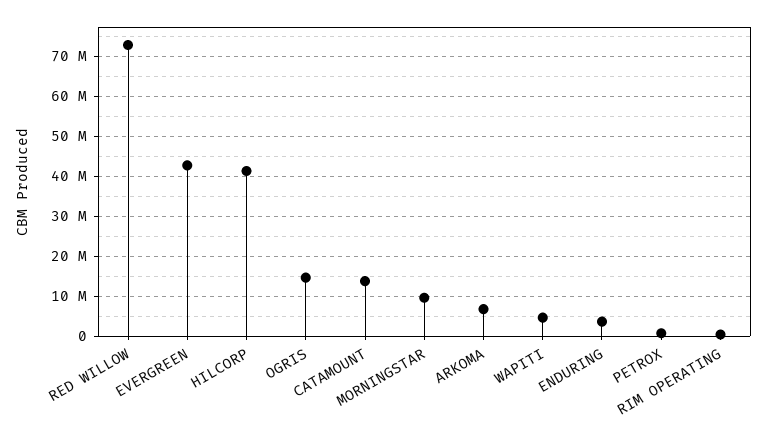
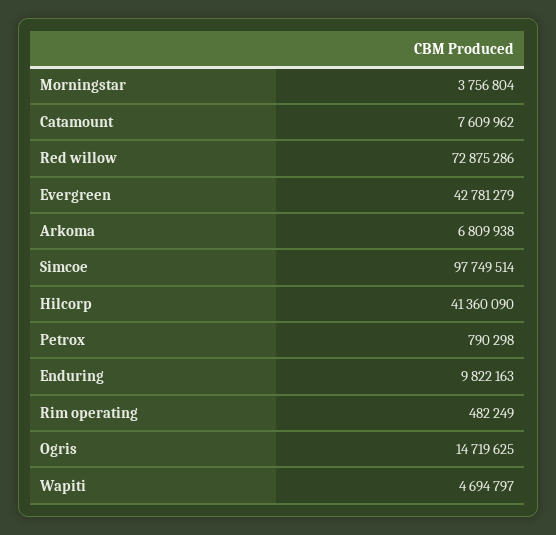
  {
    "RED WILLOW": 72875286,
    "EVERGREEN": 42781279,
    "HILCORP": 41360090,
    "OGRIS": 14719625,
-   "CATAMOUNT": 14000000,
+   "CATAMOUNT": 7609962,
-   "MORNINGSTAR": 10000000,
+   "MORNINGSTAR": 3756804,
    "ARKOMA": 6809938,
    "WAPITI": 4694797,
-   "ENDURING": 4000000,
+   "ENDURING": 9822163,
    "PETROX": 790298,
-   "RIM OPERATING": 482249
+   "RIM OPERATING": 482249,
+   "Simcoe": 97749514
  }

